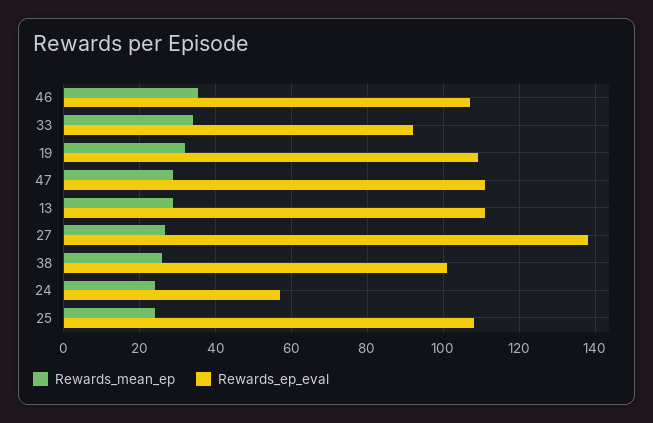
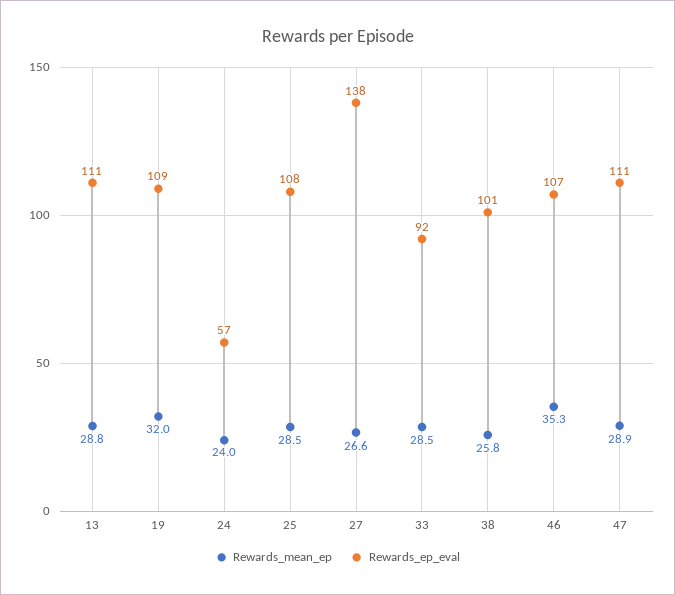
  {
    "Rewards_mean_ep": {
      "46": 35.3,
-     "33": 34,
+     "33": 28.5,
      "19": 32,
      "47": 28.9,
      "13": 28.8,
      "27": 26.6,
      "38": 25.8,
      "24": 24,
-     "25": 24
+     "25": 28.5
    },
    "Rewards_ep_eval": {
      "46": 107,
      "33": 92,
      "19": 109,
      "47": 111,
      "13": 111,
      "27": 138,
      "38": 101,
      "24": 57,
      "25": 108
    }
  }

